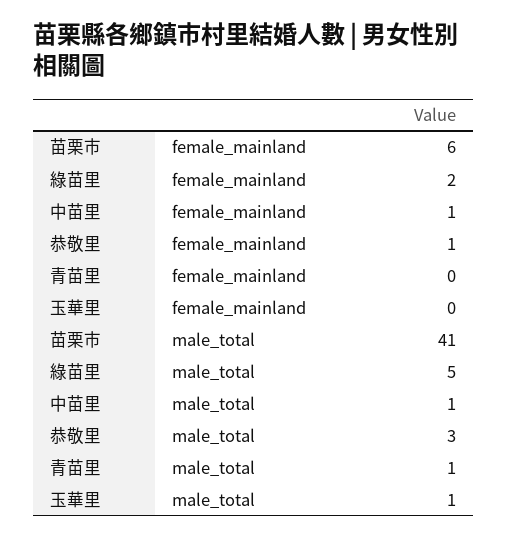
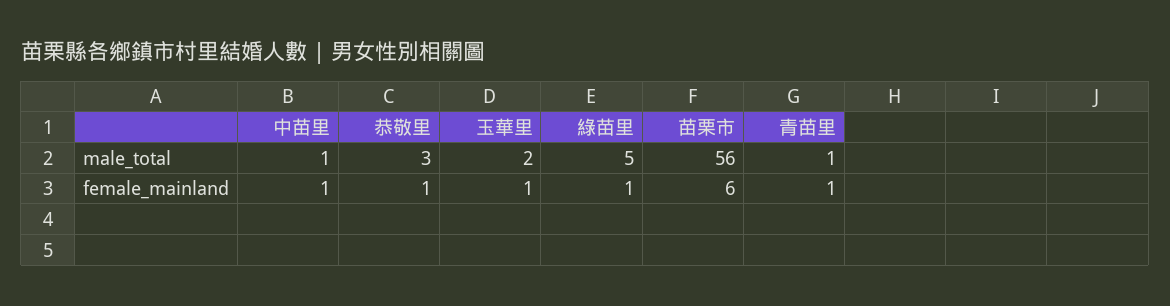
  {
    "苗栗市": {
      "female_mainland": 6,
-     "male_total": 41
+     "male_total": 56
    },
    "綠苗里": {
-     "female_mainland": 2,
+     "female_mainland": 1,
      "male_total": 5
    },
    "中苗里": {
      "female_mainland": 1,
      "male_total": 1
    },
    "恭敬里": {
      "female_mainland": 1,
      "male_total": 3
    },
    "青苗里": {
-     "female_mainland": 0,
+     "female_mainland": 1,
      "male_total": 1
    },
    "玉華里": {
-     "female_mainland": 0,
+     "female_mainland": 1,
-     "male_total": 1
+     "male_total": 2
    }
  }

